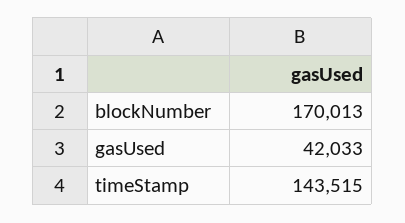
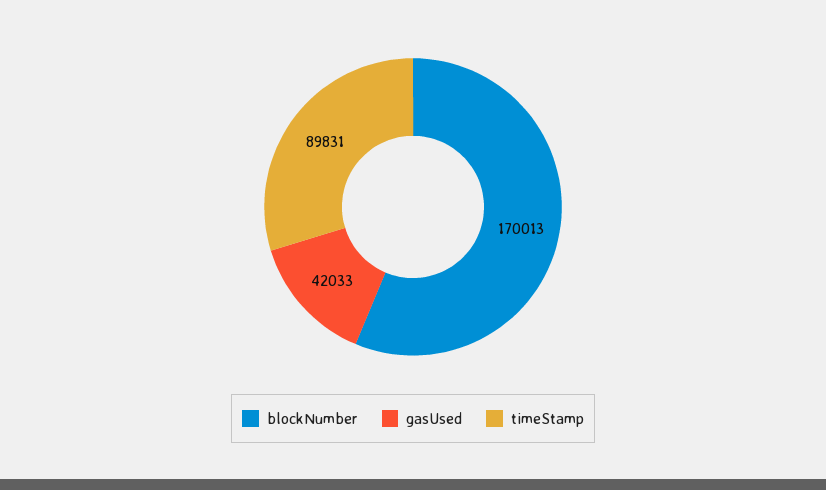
  {
    "blockNumber": 170013,
    "gasUsed": 42033,
-   "timeStamp": 143515
+   "timeStamp": 89831
  }

